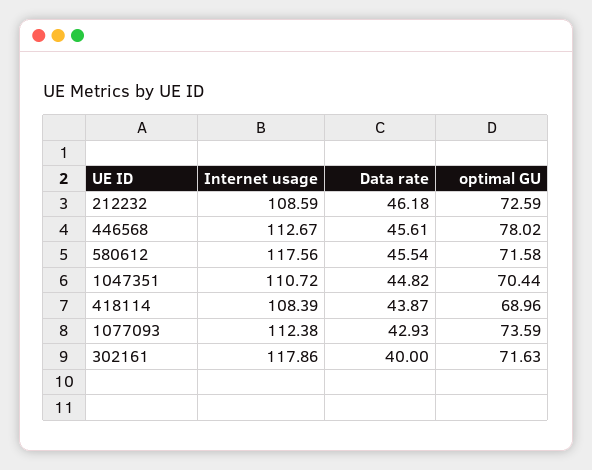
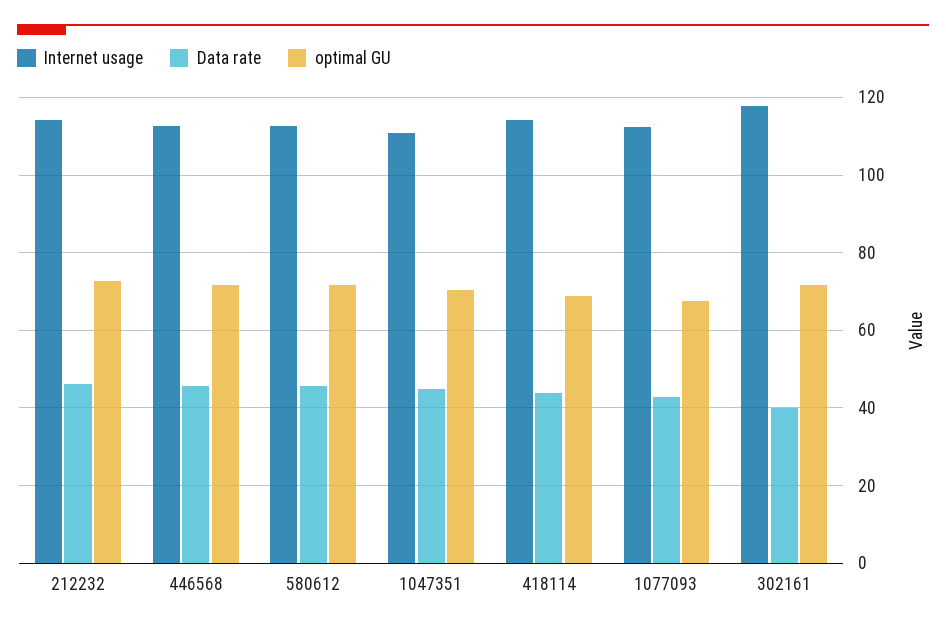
  {
    "Internet usage": {
-     "212232": 108.59,
+     "212232": 114,
      "446568": 112.67,
-     "580612": 117.56,
+     "580612": 112,
      "1047351": 110.72,
-     "418114": 108.39,
+     "418114": 114,
      "1077093": 112.38,
      "302161": 117.86
    },
    "Data rate": {
      "212232": 46.18,
      "446568": 45.61,
      "580612": 45.54,
      "1047351": 44.82,
      "418114": 43.87,
      "1077093": 42.93,
      "302161": 40
    },
    "optimal GU": {
      "212232": 72.59,
-     "446568": 78.02,
+     "446568": 72,
      "580612": 71.58,
      "1047351": 70.44,
      "418114": 68.96,
-     "1077093": 73.59,
+     "1077093": 68,
      "302161": 71.63
    }
  }

